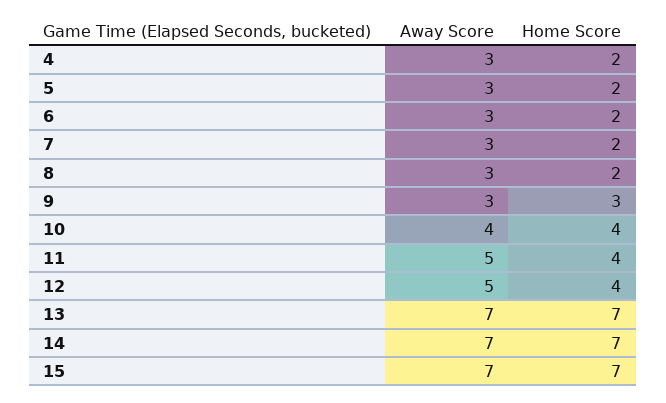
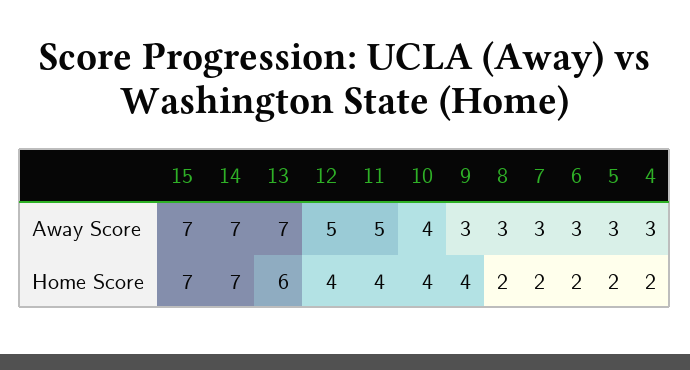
  {
    "Away Score": {
      "4": 3,
      "5": 3,
      "6": 3,
      "7": 3,
      "8": 3,
      "9": 3,
      "10": 4,
      "11": 5,
      "12": 5,
      "13": 7,
      "14": 7,
      "15": 7
    },
    "Home Score": {
      "4": 2,
      "5": 2,
      "6": 2,
      "7": 2,
      "8": 2,
-     "9": 3,
+     "9": 4,
      "10": 4,
      "11": 4,
      "12": 4,
-     "13": 7,
+     "13": 6,
      "14": 7,
      "15": 7
    }
  }

